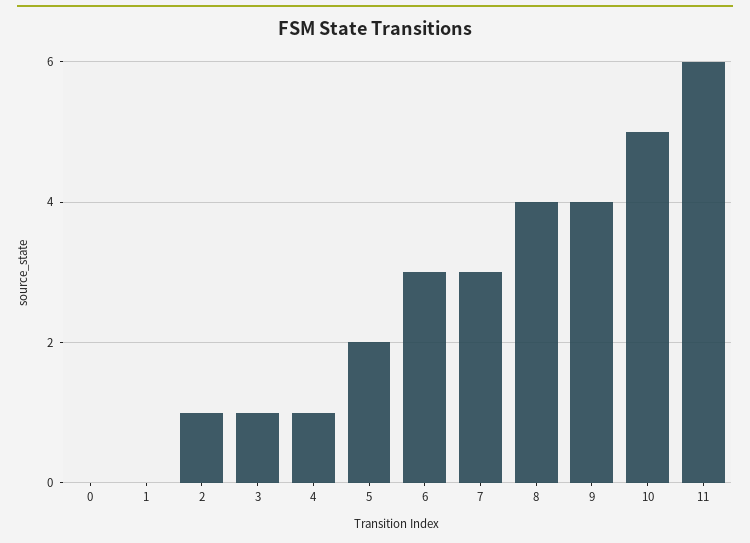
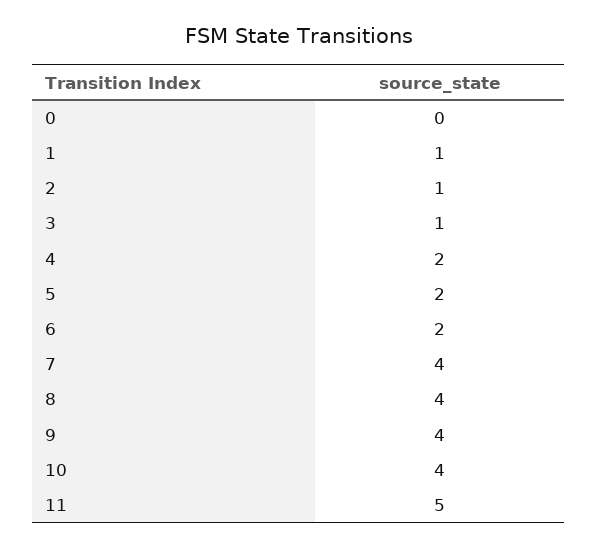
  {
    "0": 0,
-   "1": 0,
+   "1": 1,
    "2": 1,
    "3": 1,
-   "4": 1,
+   "4": 2,
    "5": 2,
-   "6": 3,
+   "6": 2,
-   "7": 3,
+   "7": 4,
    "8": 4,
    "9": 4,
-   "10": 5,
+   "10": 4,
-   "11": 6
+   "11": 5
  }

